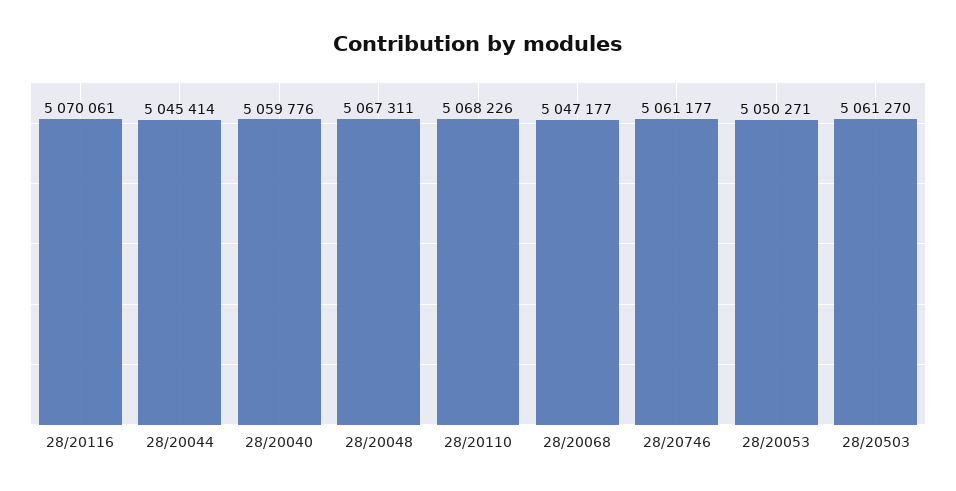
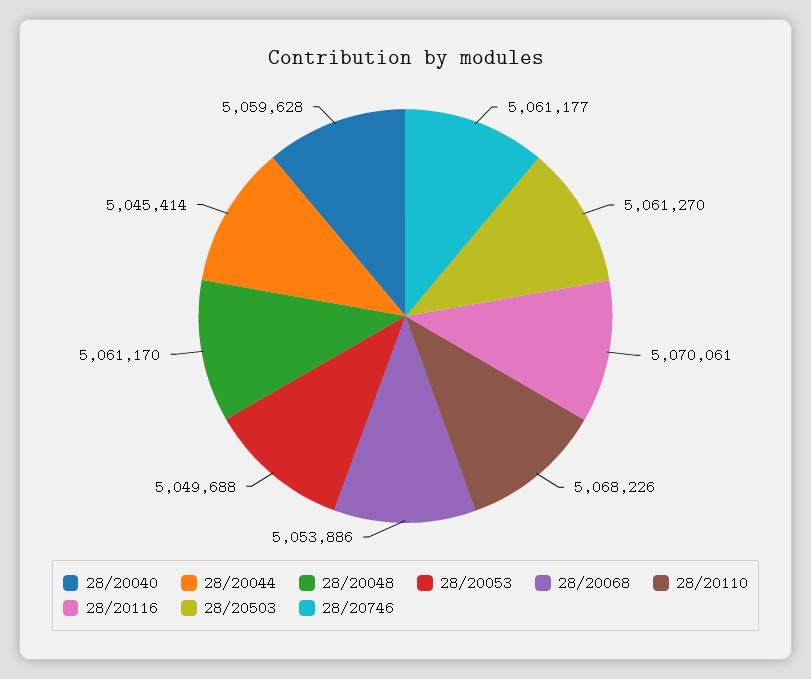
  {
    "28/20116": 5070061,
    "28/20044": 5045414,
-   "28/20040": 5059776,
+   "28/20040": 5059628,
-   "28/20048": 5067311,
+   "28/20048": 5061170,
    "28/20110": 5068226,
-   "28/20068": 5047177,
+   "28/20068": 5053886,
    "28/20746": 5061177,
-   "28/20053": 5050271,
+   "28/20053": 5049688,
    "28/20503": 5061270
  }

